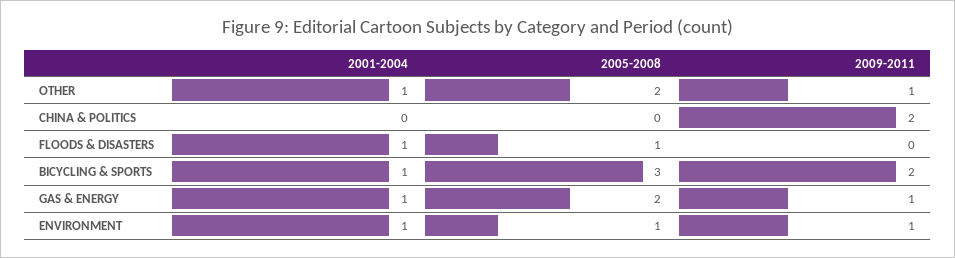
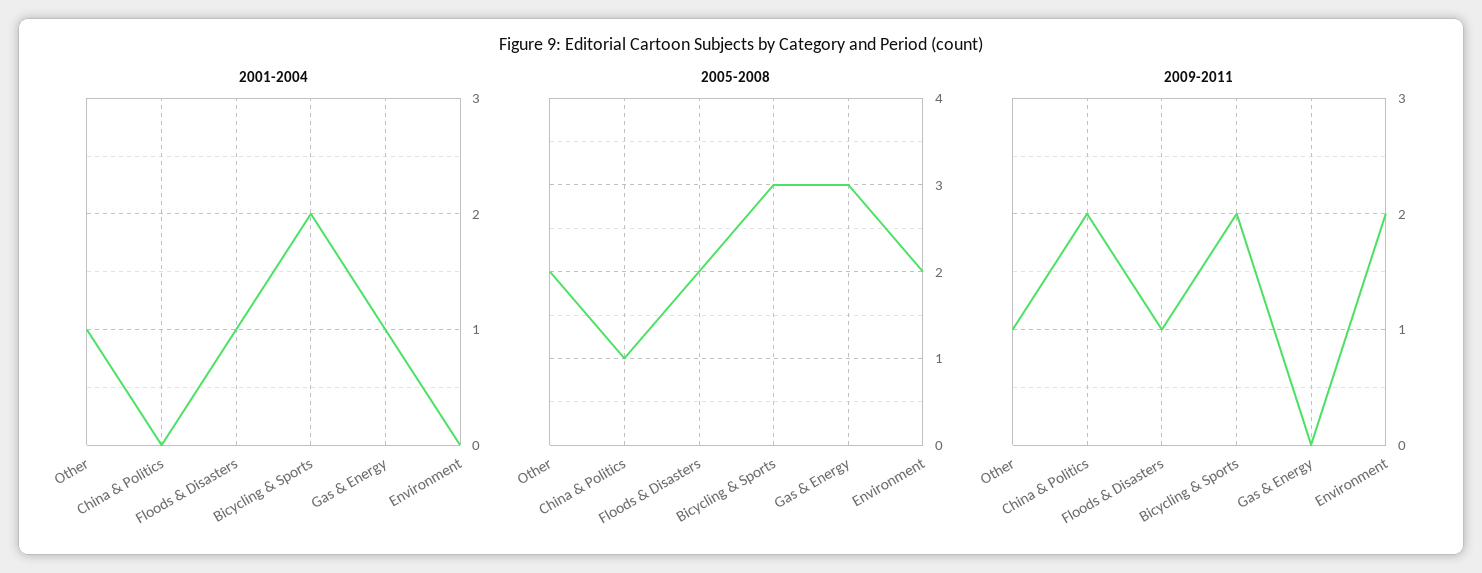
  {
    "2001-2004": {
      "OTHER": 1,
      "CHINA & POLITICS": 0,
      "FLOODS & DISASTERS": 1,
-     "BICYCLING & SPORTS": 1,
+     "BICYCLING & SPORTS": 2,
      "GAS & ENERGY": 1,
-     "ENVIRONMENT": 1
+     "ENVIRONMENT": 0
    },
    "2005-2008": {
      "OTHER": 2,
-     "CHINA & POLITICS": 0,
+     "CHINA & POLITICS": 1,
-     "FLOODS & DISASTERS": 1,
+     "FLOODS & DISASTERS": 2,
      "BICYCLING & SPORTS": 3,
-     "GAS & ENERGY": 2,
+     "GAS & ENERGY": 3,
-     "ENVIRONMENT": 1
+     "ENVIRONMENT": 2
    },
    "2009-2011": {
      "OTHER": 1,
      "CHINA & POLITICS": 2,
-     "FLOODS & DISASTERS": 0,
+     "FLOODS & DISASTERS": 1,
      "BICYCLING & SPORTS": 2,
-     "GAS & ENERGY": 1,
+     "GAS & ENERGY": 0,
-     "ENVIRONMENT": 1
+     "ENVIRONMENT": 2
    }
  }

